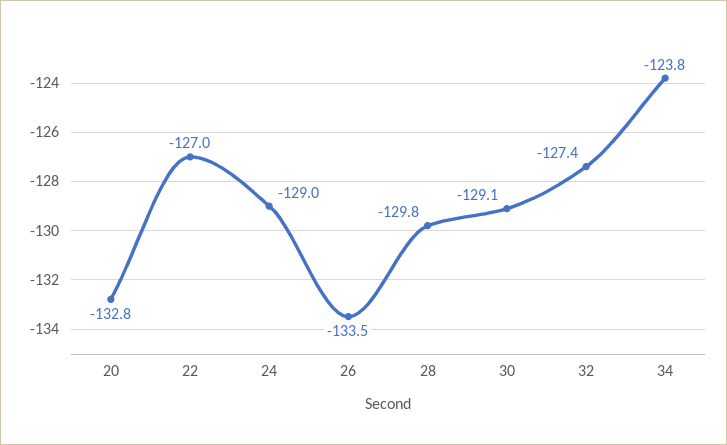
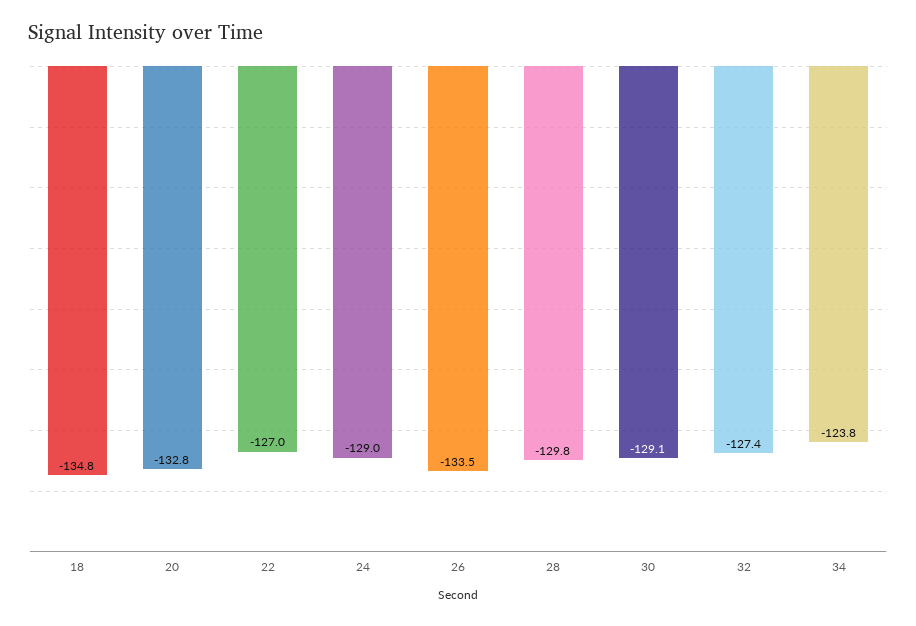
  {
    "20": -132.8,
    "22": -127,
    "24": -129,
    "26": -133.5,
    "28": -129.8,
    "30": -129.1,
    "32": -127.4,
-   "34": -123.8
+   "34": -123.8,
+   "18": -134.8
  }

